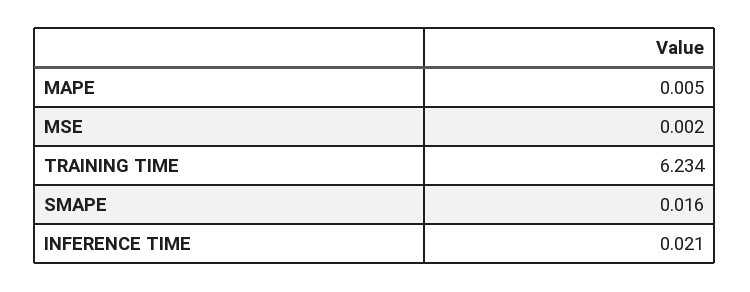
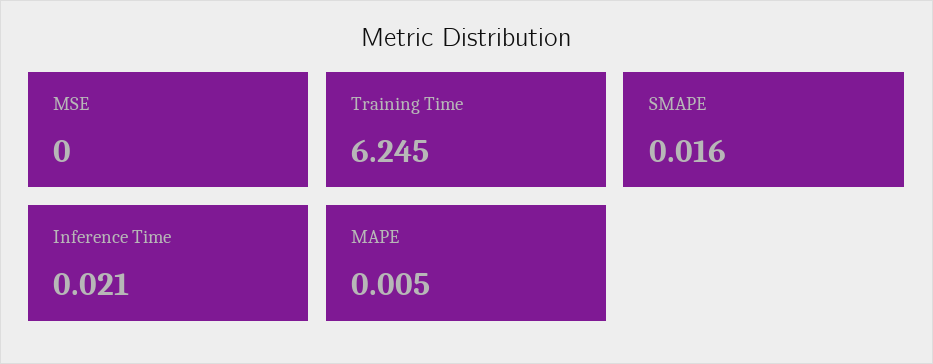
  {
    "MAPE": 0.005,
-   "MSE": 0.002,
+   "MSE": 0,
-   "TRAINING TIME": 6.234,
+   "TRAINING TIME": 6.245,
    "SMAPE": 0.016,
    "INFERENCE TIME": 0.021
  }

